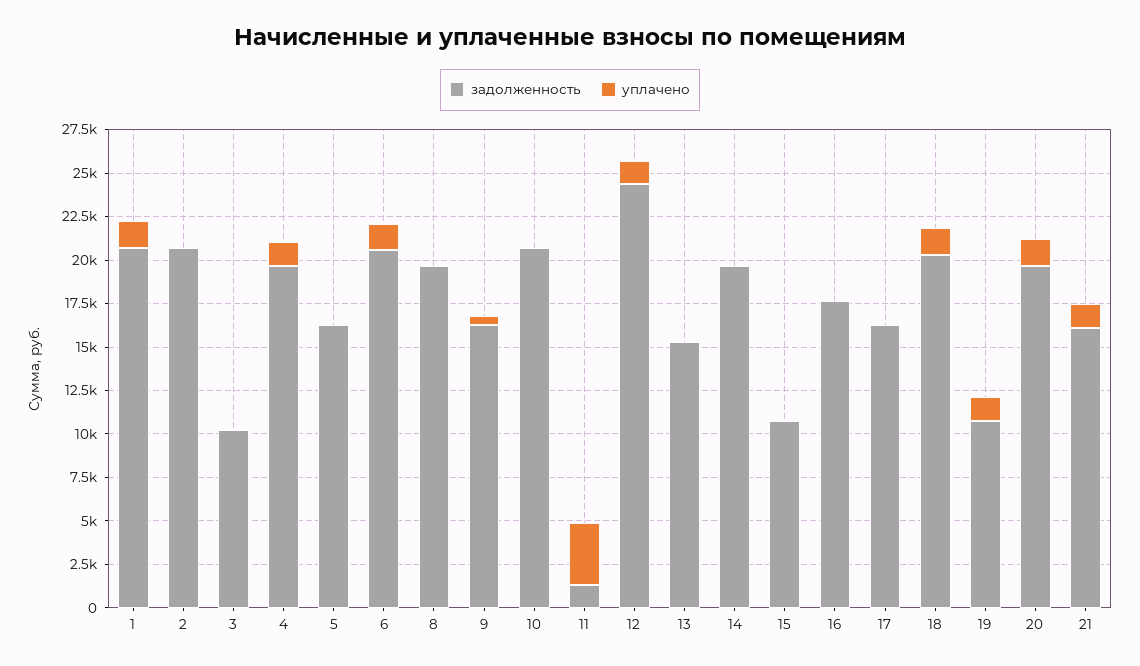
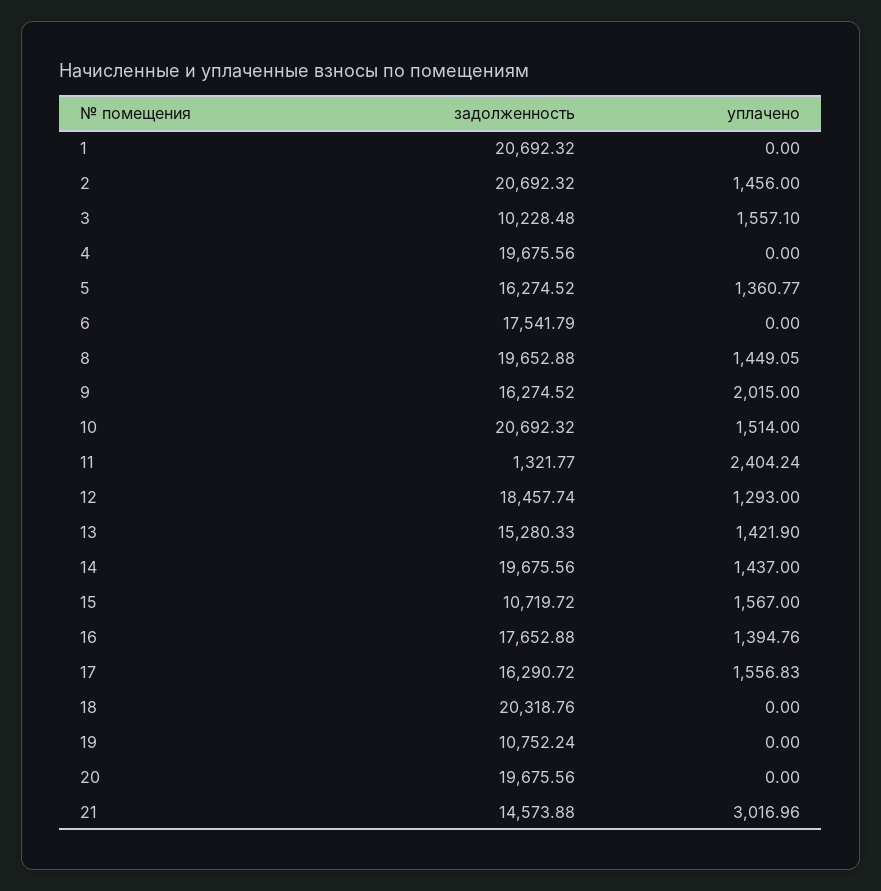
  {
    "задолженность": {
      "1": 20692.32,
      "2": 20692.32,
      "3": 10228.48,
      "4": 19675.56,
      "5": 16274.52,
-     "6": 20500,
+     "6": 17541.79,
      "8": 19652.88,
      "9": 16274.52,
      "10": 20692.32,
      "11": 1321.77,
-     "12": 24500,
+     "12": 18457.74,
      "13": 15280.33,
      "14": 19675.56,
      "15": 10719.72,
      "16": 17652.88,
      "17": 16290.72,
      "18": 20318.76,
      "19": 10752.24,
      "20": 19675.56,
-     "21": 16000
+     "21": 14573.88
    },
    "уплачено": {
-     "1": 1500,
+     "1": 0,
-     "2": 0,
+     "2": 1456,
-     "3": 0,
+     "3": 1557.1,
-     "4": 1500,
+     "4": 0,
-     "5": 0,
+     "5": 1360.77,
-     "6": 1500,
+     "6": 0,
-     "8": 0,
+     "8": 1449.05,
-     "9": 500,
+     "9": 2015,
-     "10": 0,
+     "10": 1514,
-     "11": 3500,
+     "11": 2404.24,
      "12": 1293,
-     "13": 0,
+     "13": 1421.9,
-     "14": 0,
+     "14": 1437,
-     "15": 0,
+     "15": 1567,
-     "16": 0,
+     "16": 1394.76,
-     "17": 0,
+     "17": 1556.83,
-     "18": 1500,
+     "18": 0,
-     "19": 1500,
+     "19": 0,
-     "20": 1500,
+     "20": 0,
-     "21": 1500
+     "21": 3016.96
    }
  }

